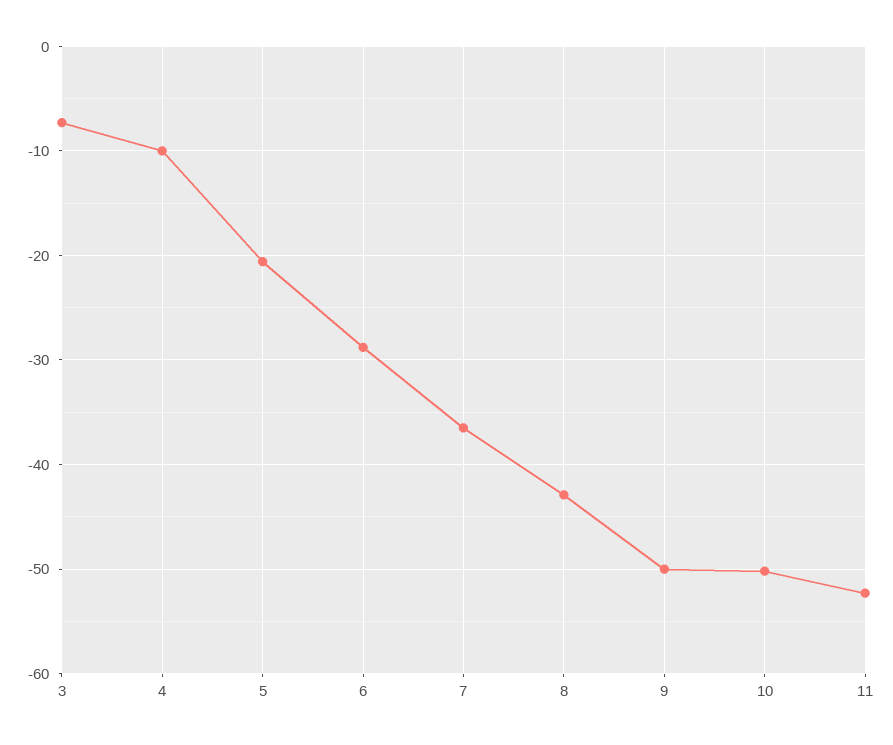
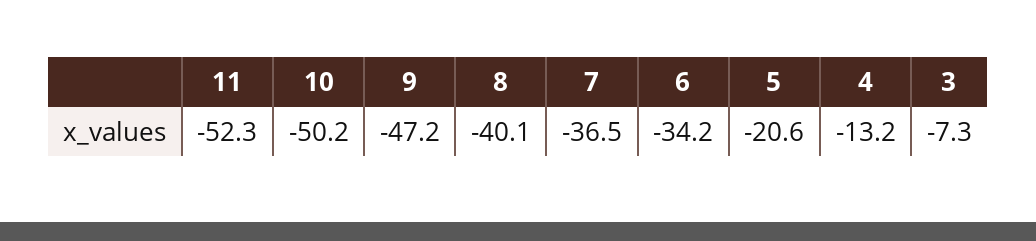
  {
    "3": -7.3,
-   "4": -10,
+   "4": -13.2,
    "5": -20.6,
-   "6": -29,
+   "6": -34.2,
    "7": -36.5,
-   "8": -43,
+   "8": -40.1,
-   "9": -50,
+   "9": -47.2,
    "10": -50.2,
    "11": -52.3
  }

